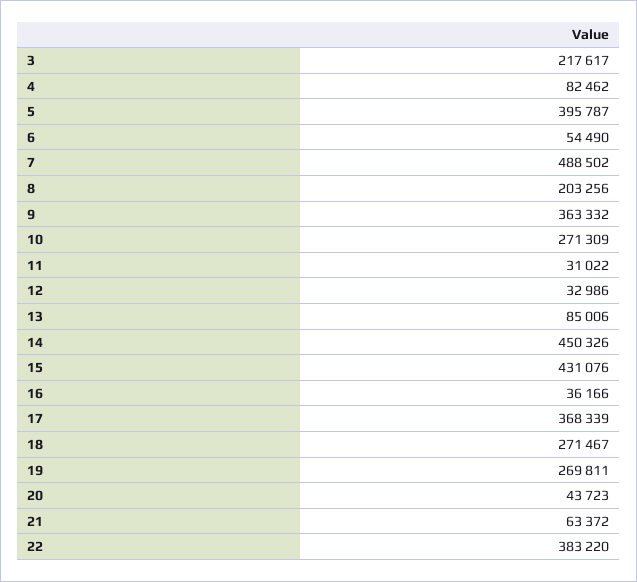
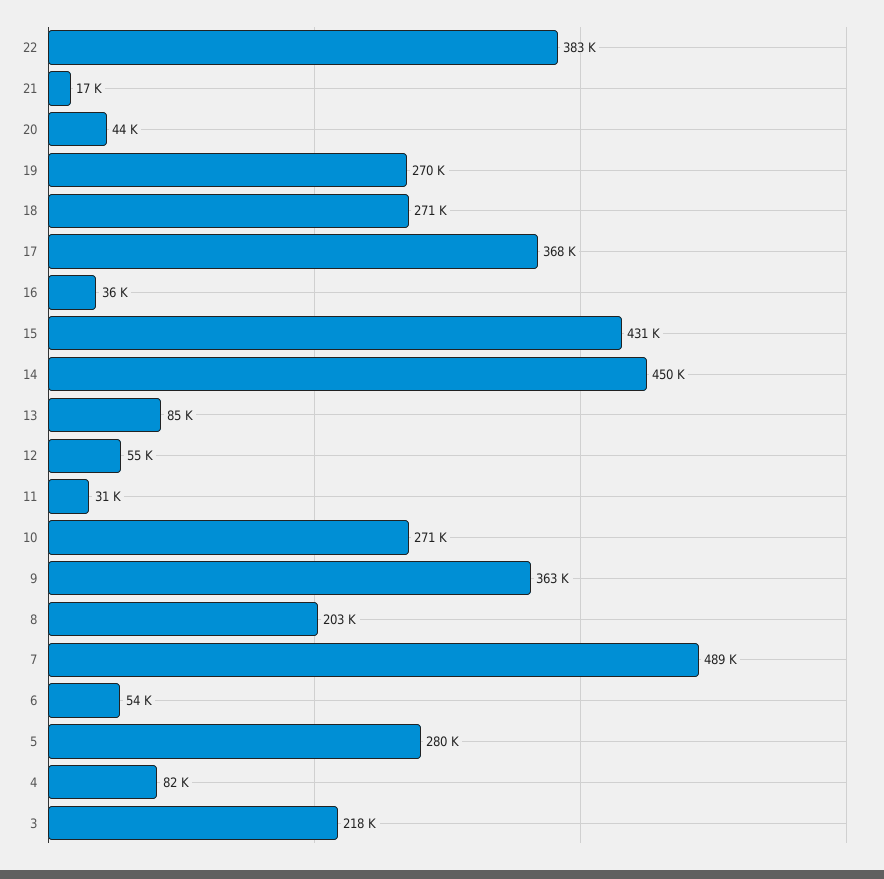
  {
    "3": 217617,
    "4": 82462,
-   "5": 395787,
+   "5": 280000,
    "6": 54490,
    "7": 488502,
    "8": 203256,
    "9": 363332,
    "10": 271309,
    "11": 31022,
-   "12": 32986,
+   "12": 55000,
    "13": 85006,
    "14": 450326,
    "15": 431076,
    "16": 36166,
    "17": 368339,
    "18": 271467,
    "19": 269811,
    "20": 43723,
-   "21": 63372,
+   "21": 17000,
    "22": 383220
  }

